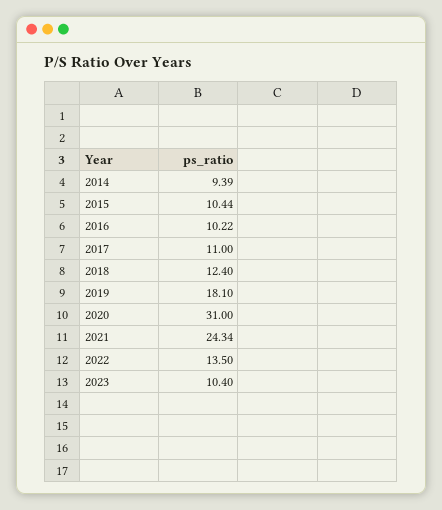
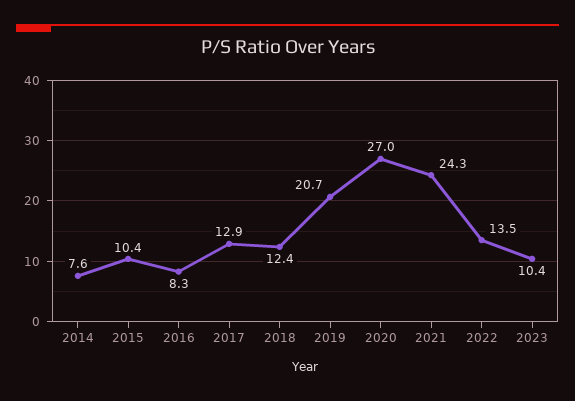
  {
-   "2014": 9.39,
+   "2014": 7.6,
    "2015": 10.44,
-   "2016": 10.22,
+   "2016": 8.3,
-   "2017": 11,
+   "2017": 12.9,
    "2018": 12.4,
-   "2019": 18.1,
+   "2019": 20.7,
-   "2020": 31,
+   "2020": 27,
    "2021": 24.34,
    "2022": 13.5,
    "2023": 10.4
  }

